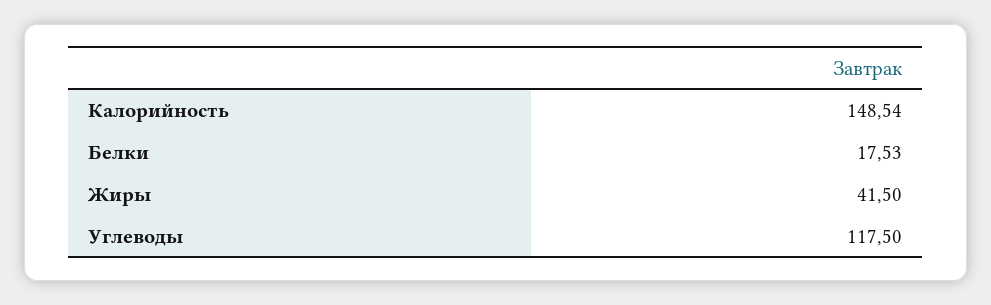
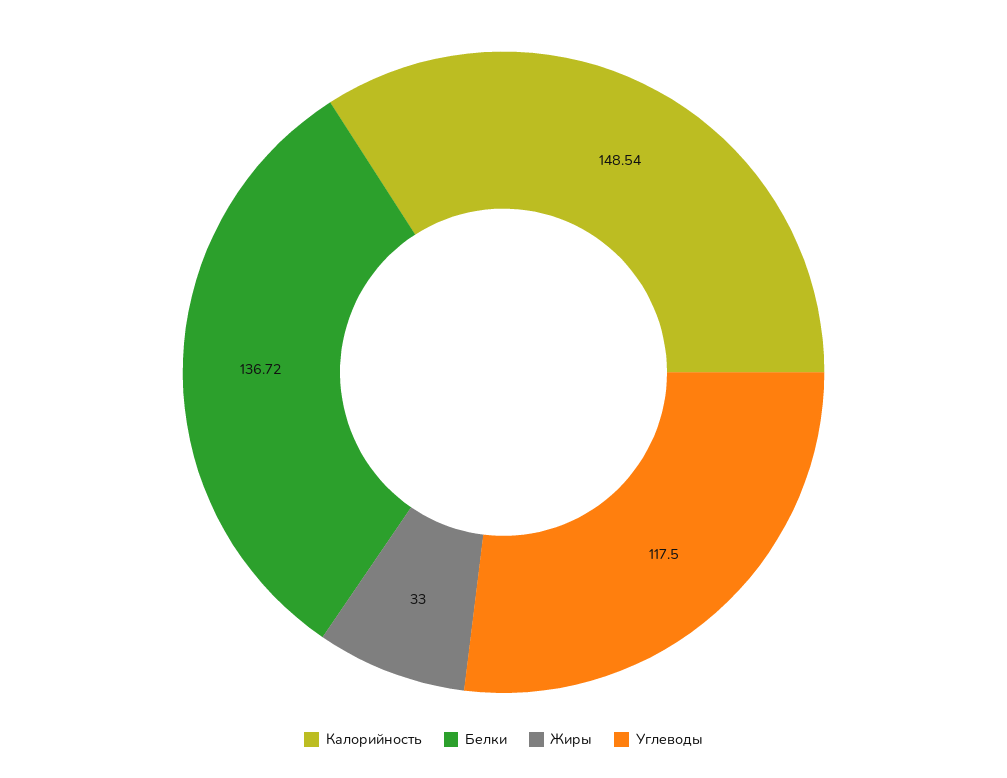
  {
    "Калорийность": 148.54,
-   "Белки": 17.53,
+   "Белки": 136.72,
-   "Жиры": 41.5,
+   "Жиры": 33,
    "Углеводы": 117.5
  }

